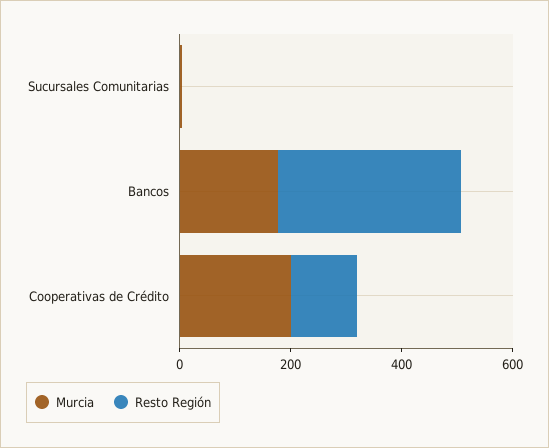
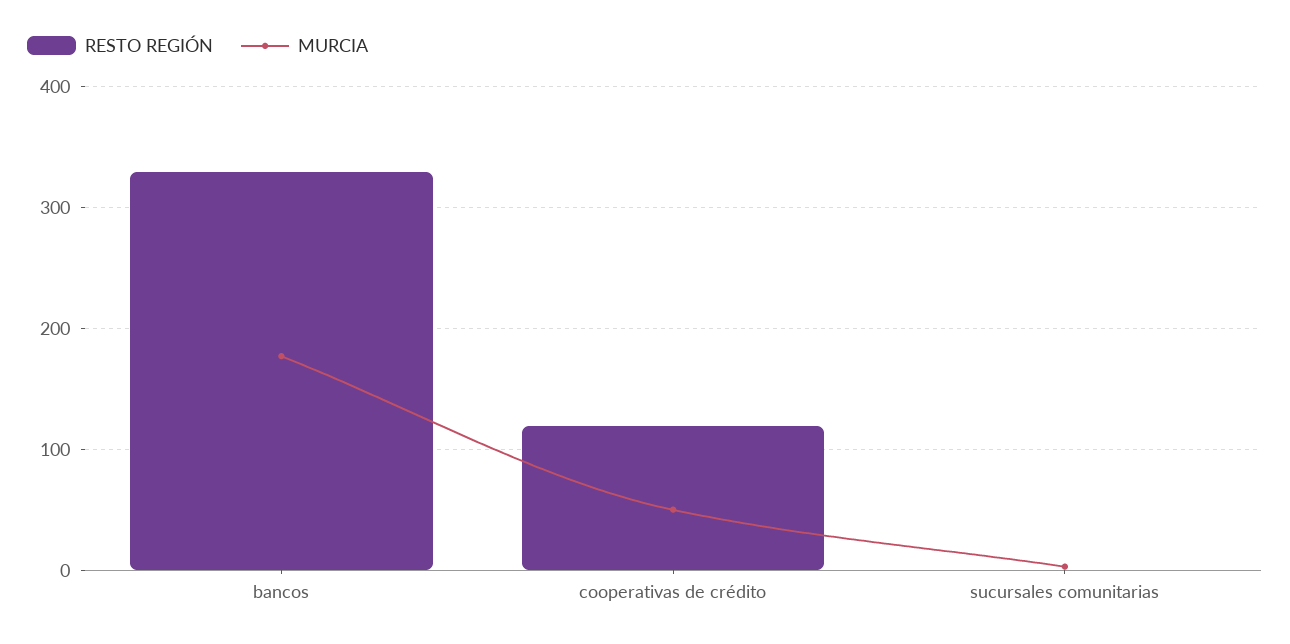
  {
    "Murcia": {
      "Sucursales Comunitarias": 0,
      "Bancos": 180,
-     "Cooperativas de Crédito": 200
+     "Cooperativas de Crédito": 50
    },
    "Resto Región": {
      "Sucursales Comunitarias": 0,
      "Bancos": 330,
      "Cooperativas de Crédito": 120
    }
  }

